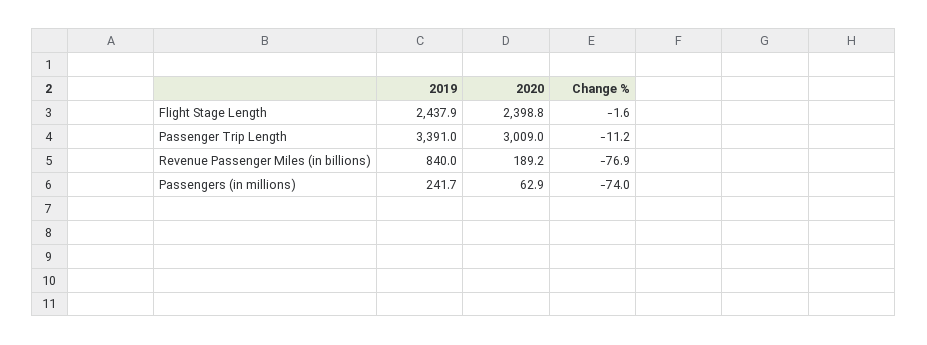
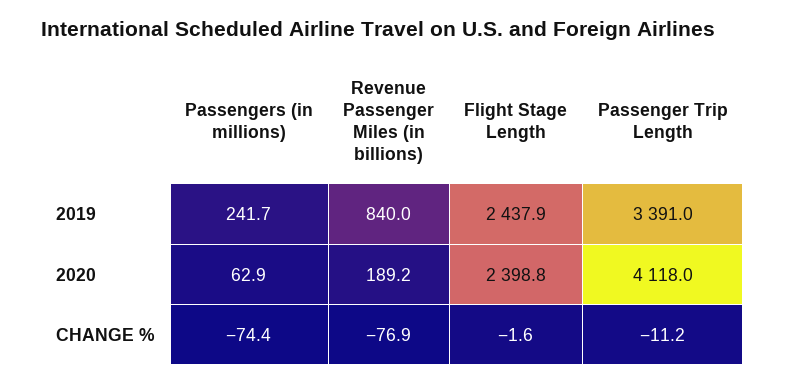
  {
    "2019": {
      "Flight Stage Length": 2437.9,
      "Passenger Trip Length": 3391,
      "Revenue Passenger Miles (in billions)": 840,
      "Passengers (in millions)": 241.7
    },
    "2020": {
      "Flight Stage Length": 2398.8,
-     "Passenger Trip Length": 3009,
+     "Passenger Trip Length": 4118,
      "Revenue Passenger Miles (in billions)": 189.2,
      "Passengers (in millions)": 62.9
    },
    "Change %": {
      "Flight Stage Length": -1.6,
      "Passenger Trip Length": -11.2,
      "Revenue Passenger Miles (in billions)": -76.9,
-     "Passengers (in millions)": -74
+     "Passengers (in millions)": -74.4
    }
  }

